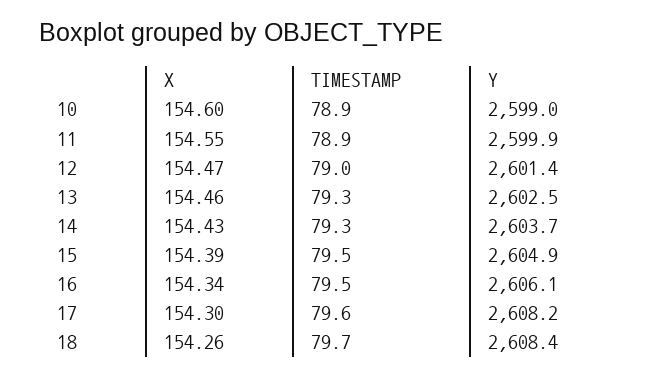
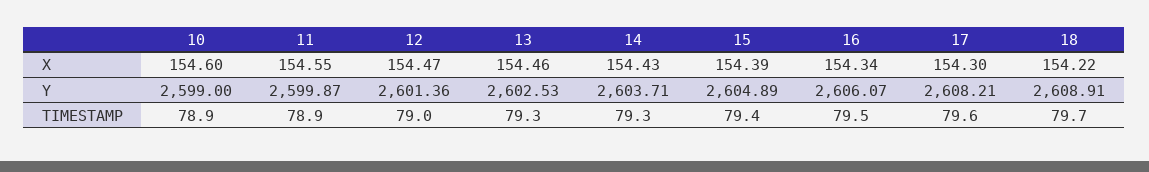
  {
    "X": {
      "10": 154.6,
      "11": 154.55,
      "12": 154.47,
      "13": 154.46,
      "14": 154.43,
      "15": 154.39,
      "16": 154.34,
      "17": 154.3,
-     "18": 154.26
+     "18": 154.22
    },
    "TIMESTAMP": {
      "10": 78.9,
      "11": 78.9,
      "12": 79,
      "13": 79.3,
      "14": 79.3,
-     "15": 79.5,
+     "15": 79.4,
      "16": 79.5,
      "17": 79.6,
      "18": 79.7
    },
    "Y": {
      "10": 2599,
      "11": 2599.87,
      "12": 2601.36,
      "13": 2602.53,
      "14": 2603.71,
      "15": 2604.89,
      "16": 2606.07,
      "17": 2608.21,
-     "18": 2608.4
+     "18": 2608.91
    }
  }

